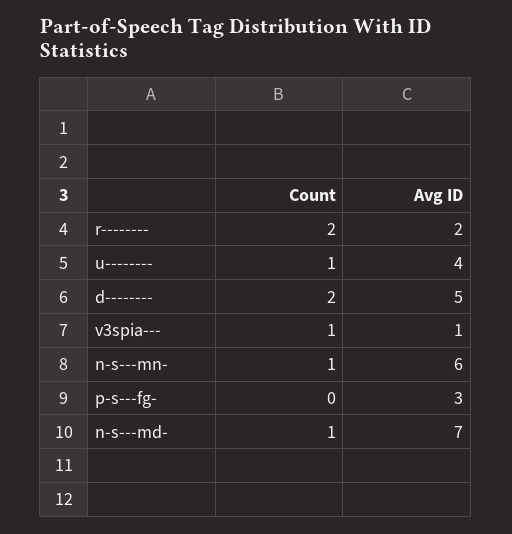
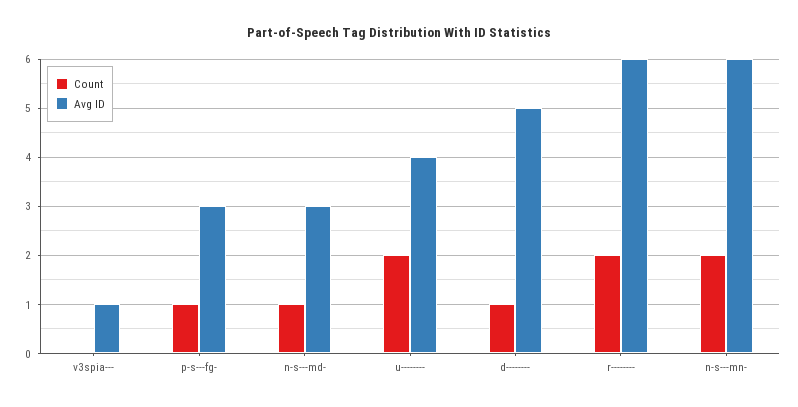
  {
    "Count": {
      "r--------": 2,
-     "u--------": 1,
+     "u--------": 2,
-     "d--------": 2,
+     "d--------": 1,
-     "v3spia---": 1,
+     "v3spia---": 0,
-     "n-s---mn-": 1,
+     "n-s---mn-": 2,
-     "p-s---fg-": 0,
+     "p-s---fg-": 1,
      "n-s---md-": 1
    },
    "Avg ID": {
-     "r--------": 2,
+     "r--------": 6,
      "u--------": 4,
      "d--------": 5,
      "v3spia---": 1,
      "n-s---mn-": 6,
      "p-s---fg-": 3,
-     "n-s---md-": 7
+     "n-s---md-": 3
    }
  }

